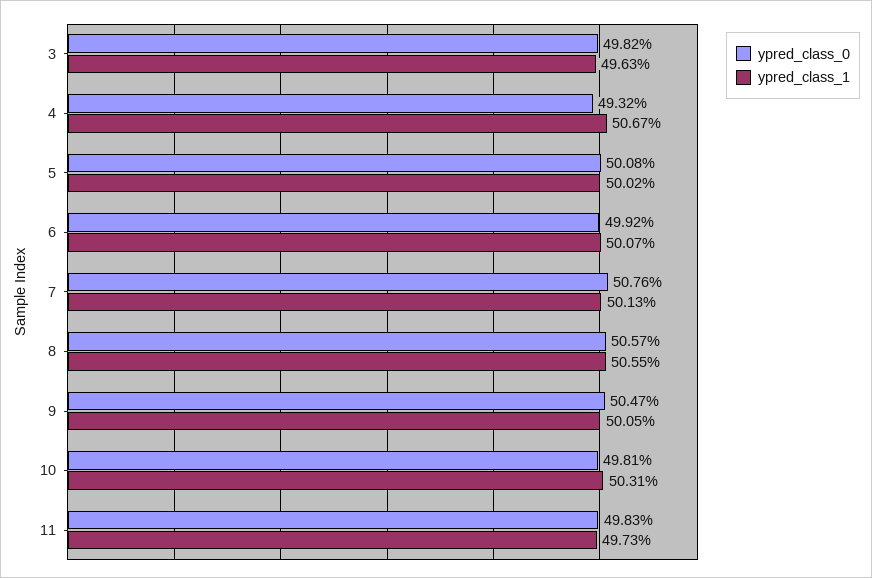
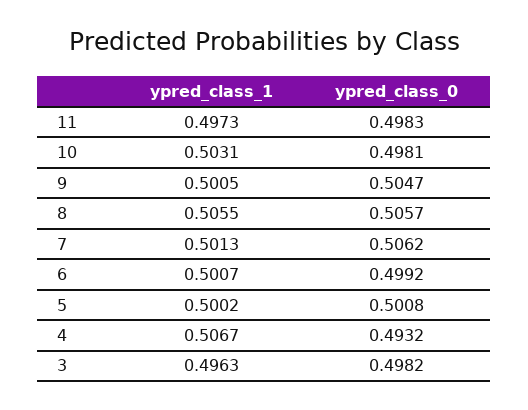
  {
    "ypred_class_0": {
      "3": 0.4982,
      "4": 0.4932,
      "5": 0.5008,
      "6": 0.4992,
-     "7": 0.5076,
+     "7": 0.5062,
      "8": 0.5057,
      "9": 0.5047,
      "10": 0.4981,
      "11": 0.4983
    },
    "ypred_class_1": {
      "3": 0.4963,
      "4": 0.5067,
      "5": 0.5002,
      "6": 0.5007,
      "7": 0.5013,
      "8": 0.5055,
      "9": 0.5005,
      "10": 0.5031,
      "11": 0.4973
    }
  }

